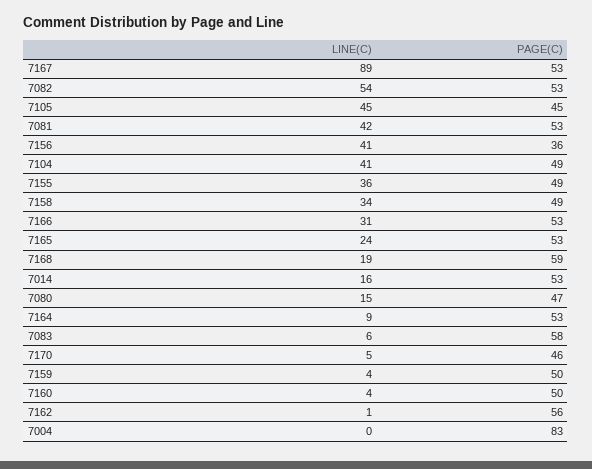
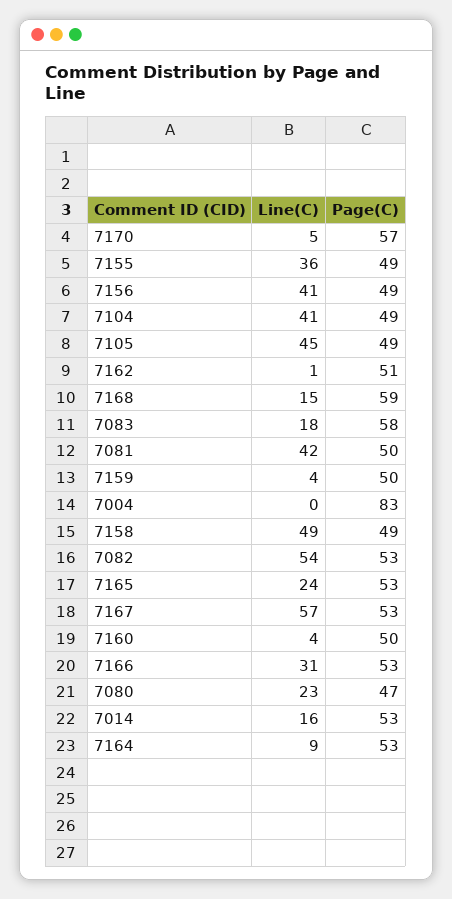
  {
    "LINE(C)": {
-     "7167": 89,
+     "7167": 57,
      "7082": 54,
      "7105": 45,
      "7081": 42,
      "7156": 41,
      "7104": 41,
      "7155": 36,
-     "7158": 34,
+     "7158": 49,
      "7166": 31,
      "7165": 24,
-     "7168": 19,
+     "7168": 15,
      "7014": 16,
-     "7080": 15,
+     "7080": 23,
      "7164": 9,
-     "7083": 6,
+     "7083": 18,
      "7170": 5,
      "7159": 4,
      "7160": 4,
      "7162": 1,
      "7004": 0
    },
    "PAGE(C)": {
      "7167": 53,
      "7082": 53,
-     "7105": 45,
+     "7105": 49,
-     "7081": 53,
+     "7081": 50,
-     "7156": 36,
+     "7156": 49,
      "7104": 49,
      "7155": 49,
      "7158": 49,
      "7166": 53,
      "7165": 53,
      "7168": 59,
      "7014": 53,
      "7080": 47,
      "7164": 53,
      "7083": 58,
-     "7170": 46,
+     "7170": 57,
      "7159": 50,
      "7160": 50,
-     "7162": 56,
+     "7162": 51,
      "7004": 83
    }
  }

